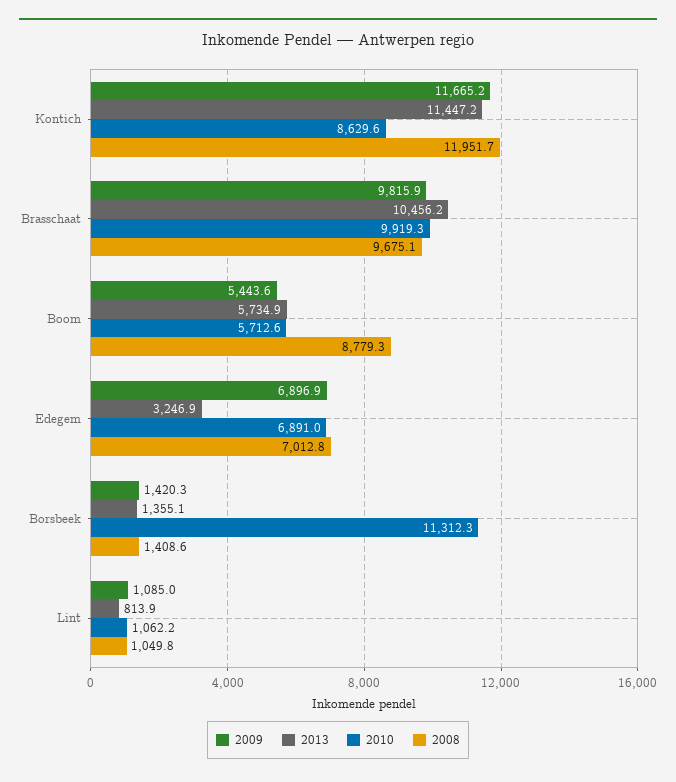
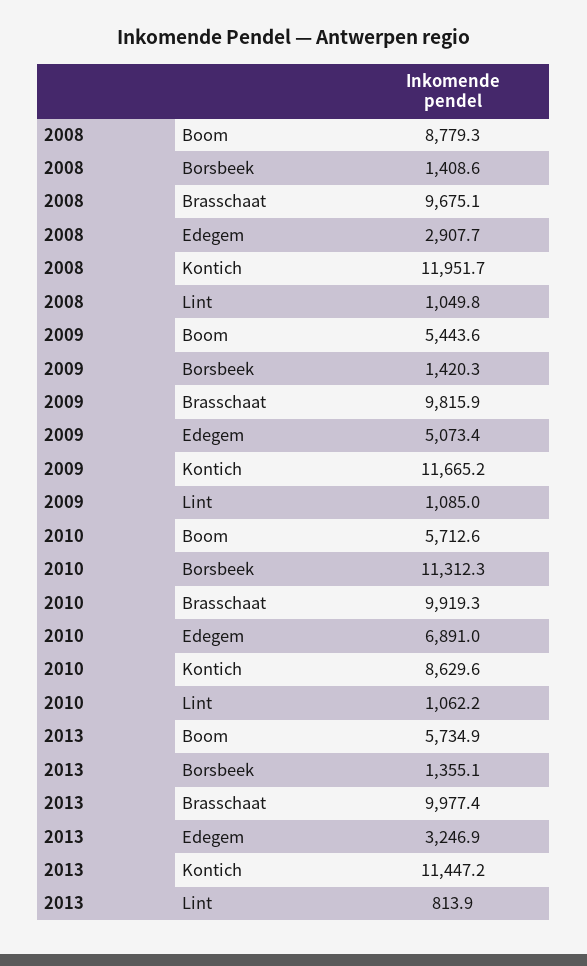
  {
    "2009": {
      "Kontich": 11665.2,
      "Brasschaat": 9815.9,
      "Boom": 5443.6,
-     "Edegem": 6896.9,
+     "Edegem": 5073.4,
      "Borsbeek": 1420.3,
      "Lint": 1085
    },
    "2013": {
      "Kontich": 11447.2,
-     "Brasschaat": 10456.2,
+     "Brasschaat": 9977.4,
      "Boom": 5734.9,
      "Edegem": 3246.9,
      "Borsbeek": 1355.1,
      "Lint": 813.9
    },
    "2010": {
      "Kontich": 8629.6,
      "Brasschaat": 9919.3,
      "Boom": 5712.6,
      "Edegem": 6891,
      "Borsbeek": 11312.3,
      "Lint": 1062.2
    },
    "2008": {
      "Kontich": 11951.7,
      "Brasschaat": 9675.1,
      "Boom": 8779.3,
-     "Edegem": 7012.8,
+     "Edegem": 2907.7,
      "Borsbeek": 1408.6,
      "Lint": 1049.8
    }
  }

